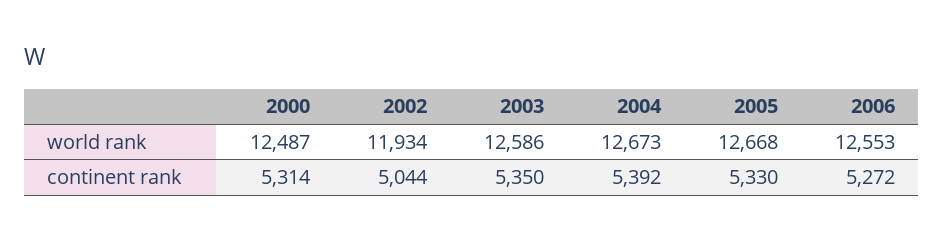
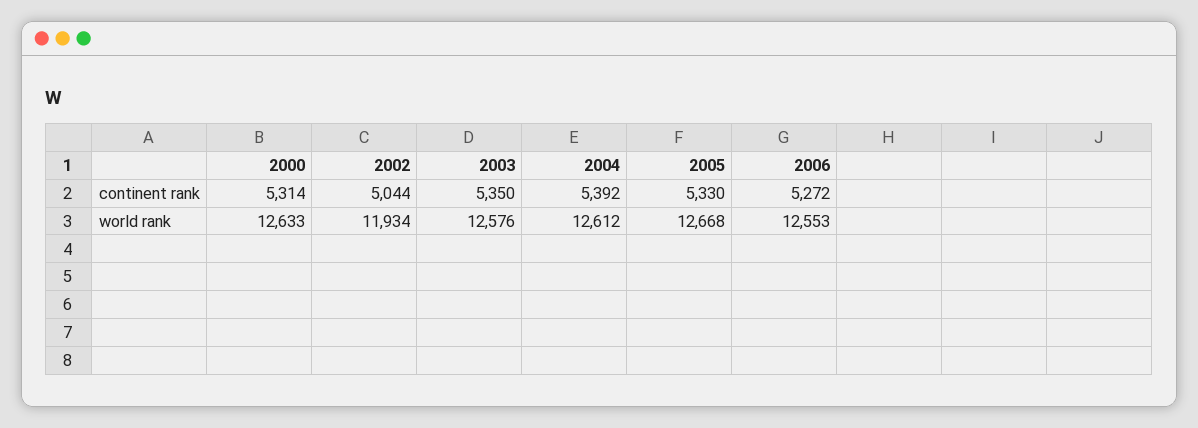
  {
    "2000": {
-     "world rank": 12487,
+     "world rank": 12633,
      "continent rank": 5314
    },
    "2002": {
      "world rank": 11934,
      "continent rank": 5044
    },
    "2003": {
-     "world rank": 12586,
+     "world rank": 12576,
      "continent rank": 5350
    },
    "2004": {
-     "world rank": 12673,
+     "world rank": 12612,
      "continent rank": 5392
    },
    "2005": {
      "world rank": 12668,
      "continent rank": 5330
    },
    "2006": {
      "world rank": 12553,
      "continent rank": 5272
    }
  }

